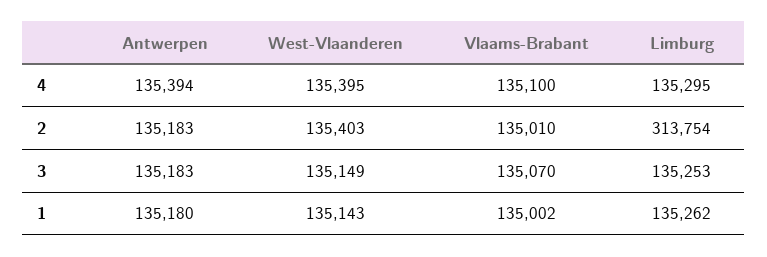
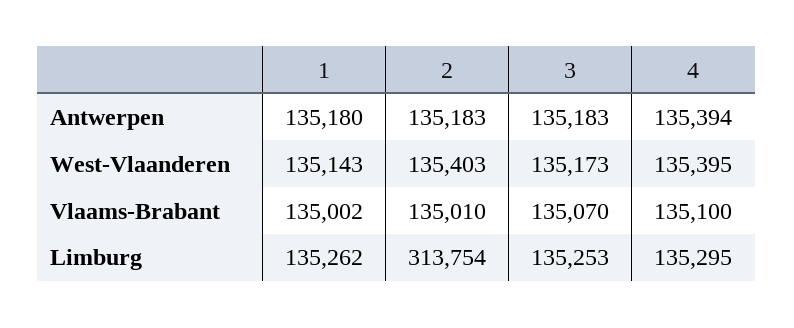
  {
    "Antwerpen": {
      "4": 135394,
      "2": 135183,
      "3": 135183,
      "1": 135180
    },
    "West-Vlaanderen": {
      "4": 135395,
      "2": 135403,
-     "3": 135149,
+     "3": 135173,
      "1": 135143
    },
    "Vlaams-Brabant": {
      "4": 135100,
      "2": 135010,
      "3": 135070,
      "1": 135002
    },
    "Limburg": {
      "4": 135295,
      "2": 313754,
      "3": 135253,
      "1": 135262
    }
  }

